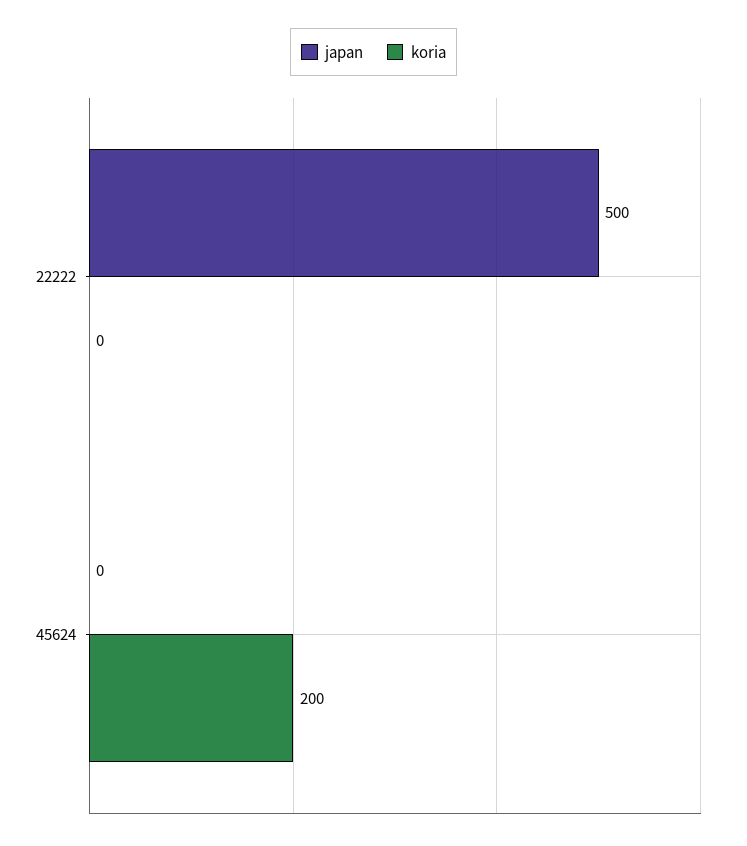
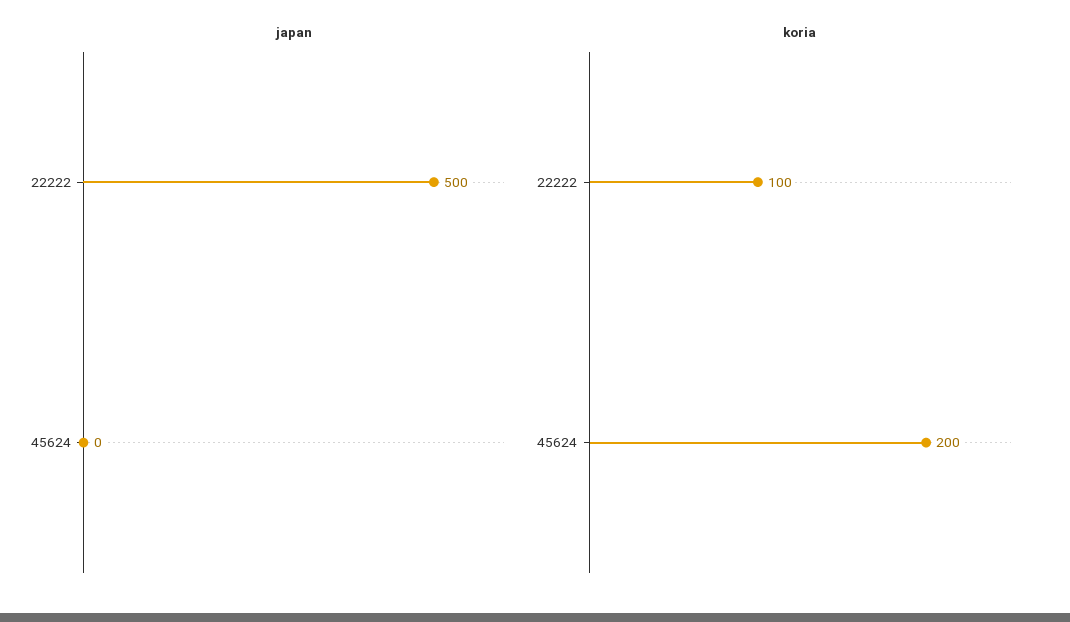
  {
    "japan": {
      "22222": 500,
      "45624": 0
    },
    "koria": {
-     "22222": 0,
+     "22222": 100,
      "45624": 200
    }
  }

